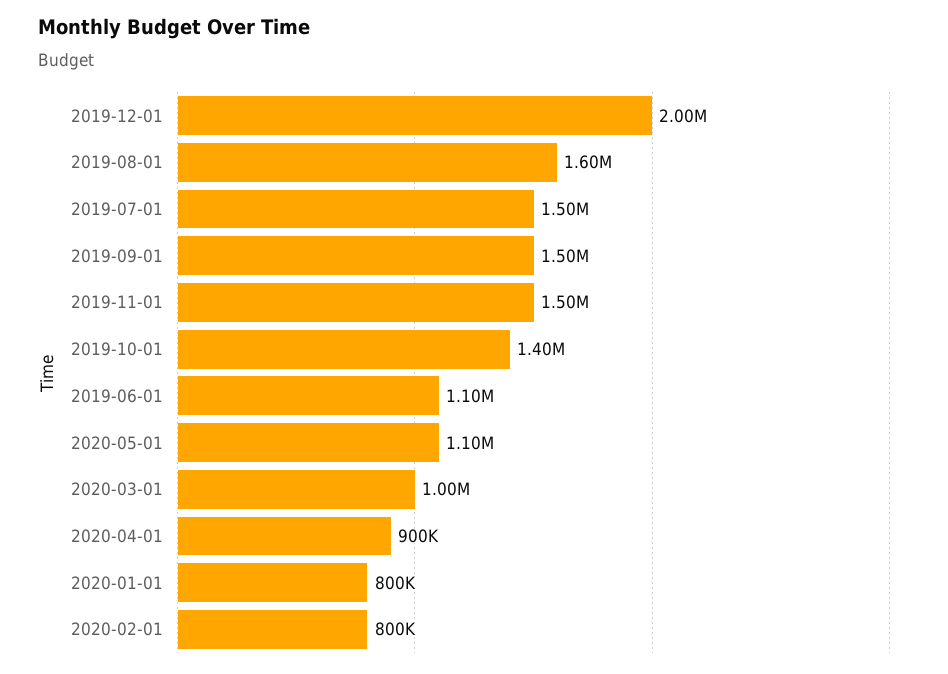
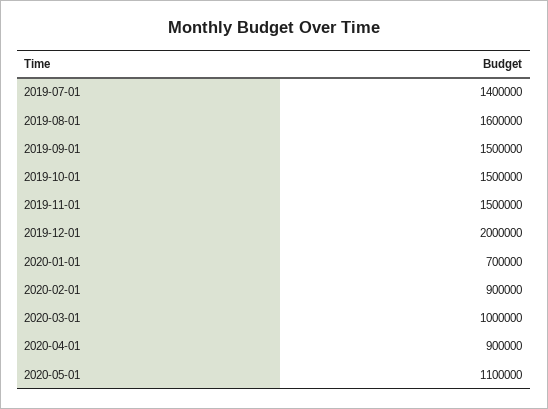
  {
    "2019-12-01": 2000000,
    "2019-08-01": 1600000,
-   "2019-07-01": 1500000,
+   "2019-07-01": 1400000,
    "2019-09-01": 1500000,
    "2019-11-01": 1500000,
-   "2019-10-01": 1400000,
+   "2019-10-01": 1500000,
-   "2019-06-01": 1100000,
    "2020-05-01": 1100000,
    "2020-03-01": 1000000,
    "2020-04-01": 900000,
-   "2020-01-01": 800000,
+   "2020-01-01": 700000,
-   "2020-02-01": 800000
+   "2020-02-01": 900000
  }

